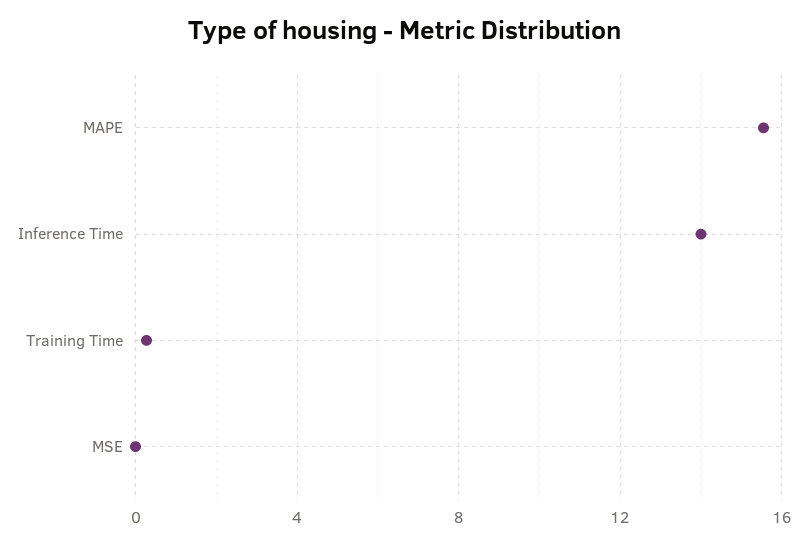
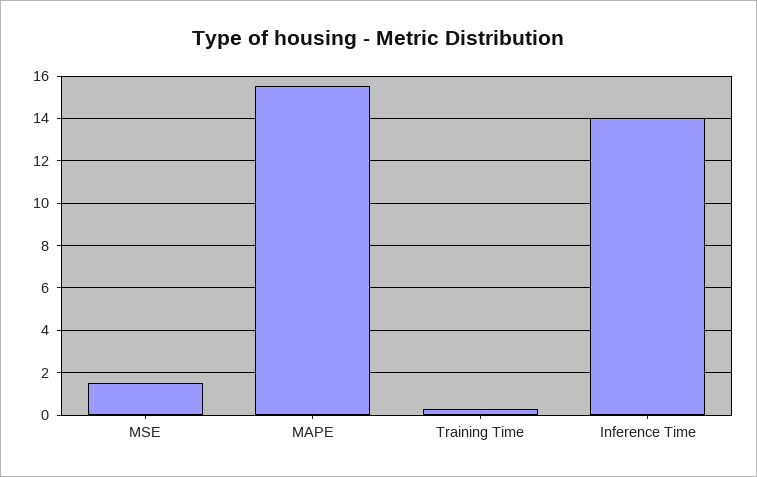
  {
    "MAPE": 15.5,
    "Inference Time": 14,
    "Training Time": 0.5,
-   "MSE": 0
+   "MSE": 1.5
  }

